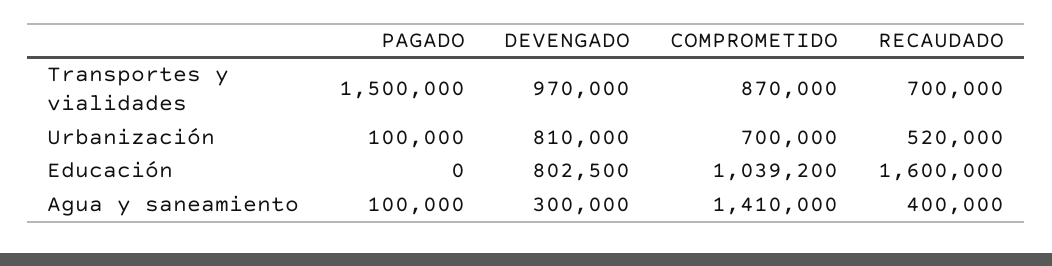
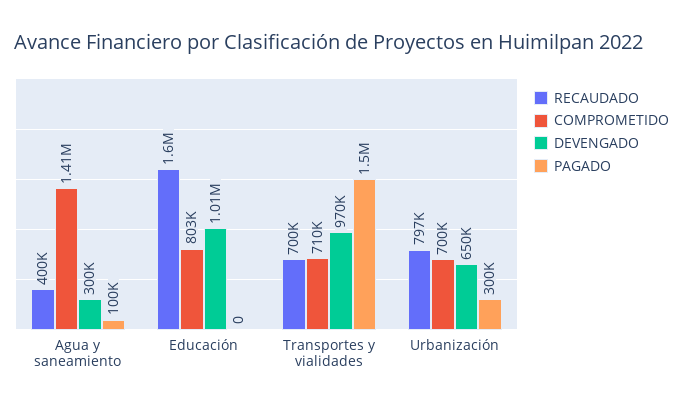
  {
    "PAGADO": {
      "Transportes y vialidades": 1500000,
-     "Urbanización": 100000,
+     "Urbanización": 300000,
      "Educación": 0,
      "Agua y saneamiento": 100000
    },
    "DEVENGADO": {
      "Transportes y vialidades": 970000,
-     "Urbanización": 810000,
+     "Urbanización": 650000,
-     "Educación": 802500,
+     "Educación": 1010000,
      "Agua y saneamiento": 300000
    },
    "COMPROMETIDO": {
-     "Transportes y vialidades": 870000,
+     "Transportes y vialidades": 710000,
      "Urbanización": 700000,
-     "Educación": 1039200,
+     "Educación": 803000,
      "Agua y saneamiento": 1410000
    },
    "RECAUDADO": {
      "Transportes y vialidades": 700000,
-     "Urbanización": 520000,
+     "Urbanización": 797000,
      "Educación": 1600000,
      "Agua y saneamiento": 400000
    }
  }

